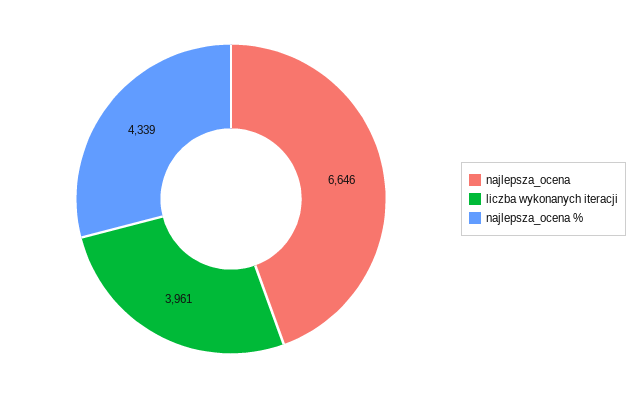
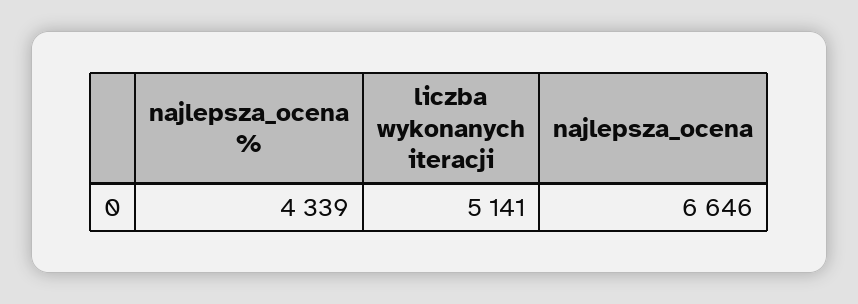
  {
    "najlepsza_ocena": 6646,
-   "liczba wykonanych iteracji": 3961,
+   "liczba wykonanych iteracji": 5141,
    "najlepsza_ocena %": 4339
  }

